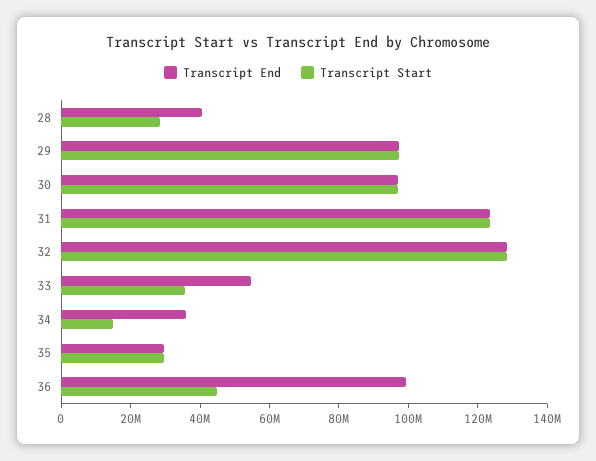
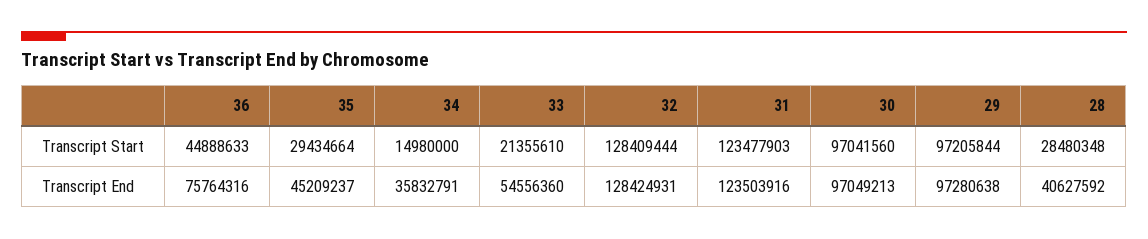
  {
    "Transcript End": {
      "28": 40627592,
      "29": 97280638,
      "30": 97049213,
      "31": 123503916,
      "32": 128424931,
      "33": 54556360,
      "34": 35832791,
-     "35": 30000000,
+     "35": 45209237,
-     "36": 100000000
+     "36": 75764316
    },
    "Transcript Start": {
      "28": 28480348,
      "29": 97205844,
      "30": 97041560,
      "31": 123477903,
      "32": 128409444,
-     "33": 35000000,
+     "33": 21355610,
      "34": 14980000,
      "35": 29434664,
      "36": 44888633
    }
  }

